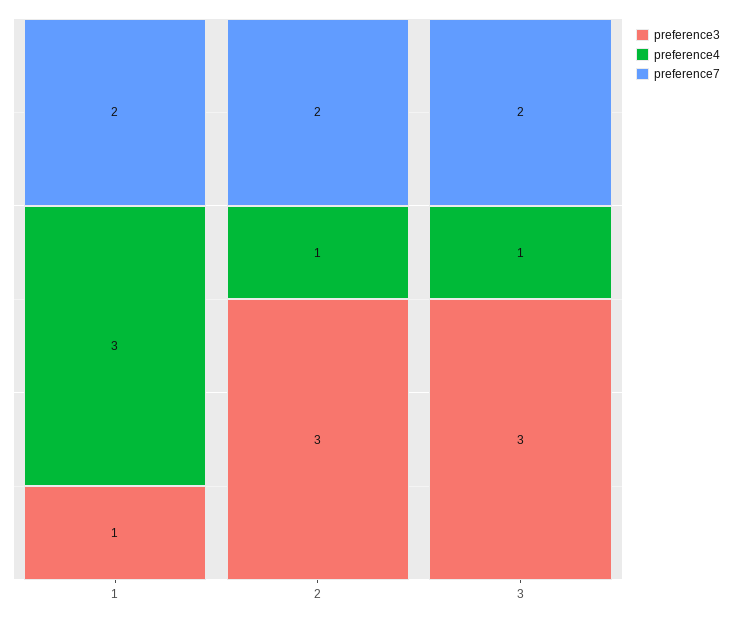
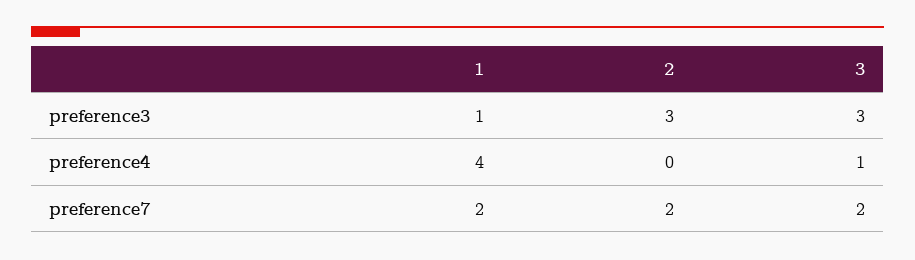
  {
    "preference3": {
      "1": 1,
      "2": 3,
      "3": 3
    },
    "preference4": {
-     "1": 3,
+     "1": 4,
-     "2": 1,
+     "2": 0,
      "3": 1
    },
    "preference7": {
      "1": 2,
      "2": 2,
      "3": 2
    }
  }

